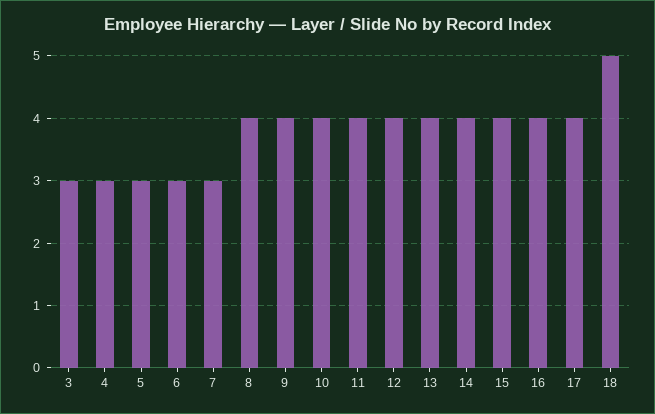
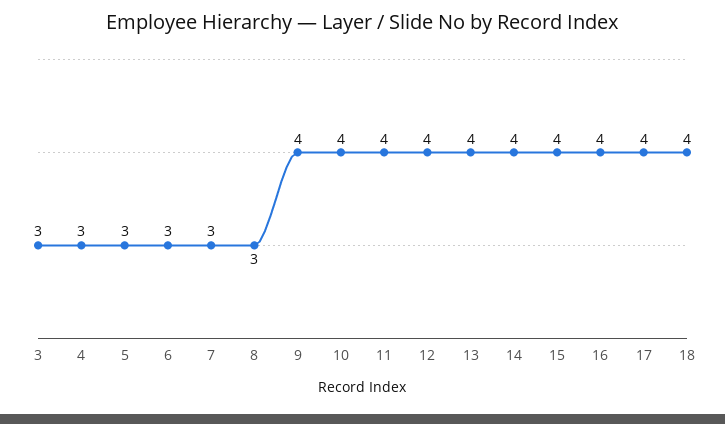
  {
    "3": 3,
    "4": 3,
    "5": 3,
    "6": 3,
    "7": 3,
-   "8": 4,
+   "8": 3,
    "9": 4,
    "10": 4,
    "11": 4,
    "12": 4,
    "13": 4,
    "14": 4,
    "15": 4,
    "16": 4,
    "17": 4,
-   "18": 5
+   "18": 4
  }

